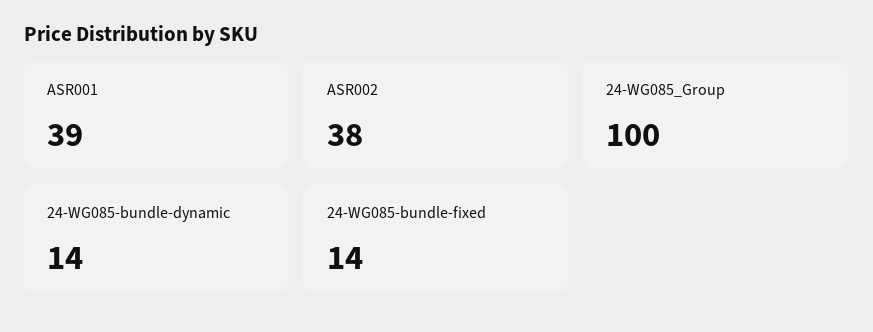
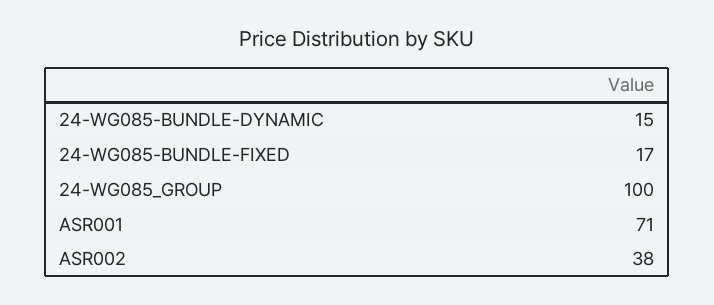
  {
-   "ASR001": 39,
+   "ASR001": 71,
    "ASR002": 38,
    "24-WG085_Group": 100,
-   "24-WG085-bundle-dynamic": 14,
+   "24-WG085-bundle-dynamic": 15,
-   "24-WG085-bundle-fixed": 14
+   "24-WG085-bundle-fixed": 17
  }

